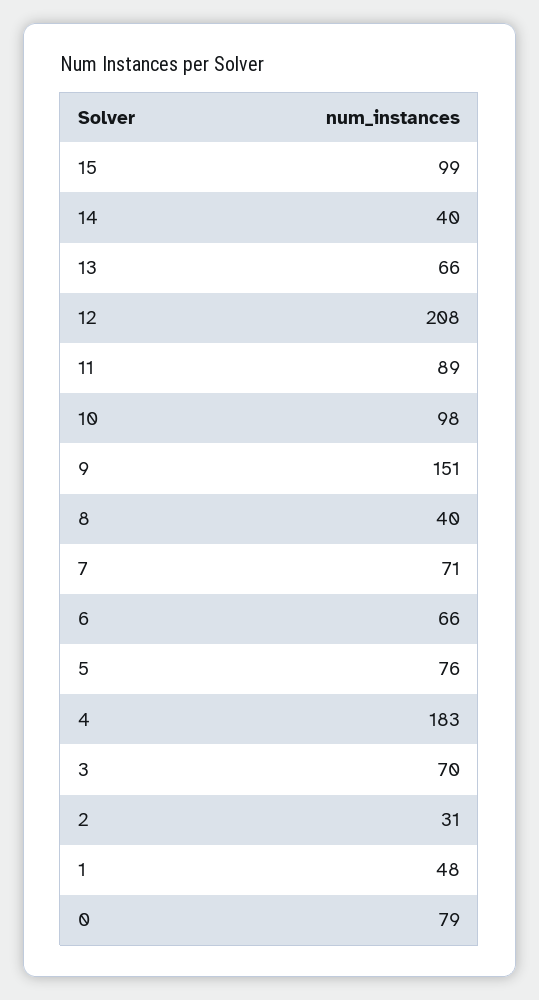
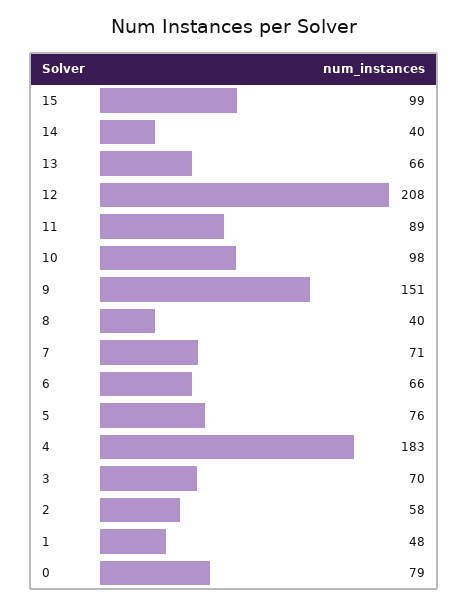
  {
    "15": 99,
    "14": 40,
    "13": 66,
    "12": 208,
    "11": 89,
    "10": 98,
    "9": 151,
    "8": 40,
    "7": 71,
    "6": 66,
    "5": 76,
    "4": 183,
    "3": 70,
-   "2": 31,
+   "2": 58,
    "1": 48,
    "0": 79
  }

